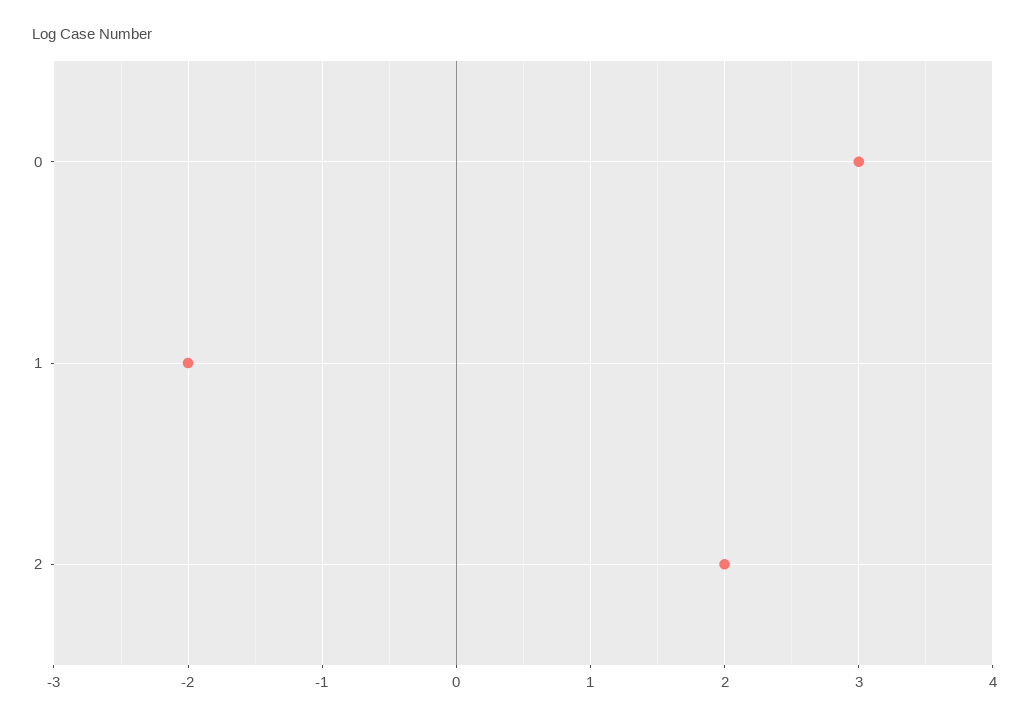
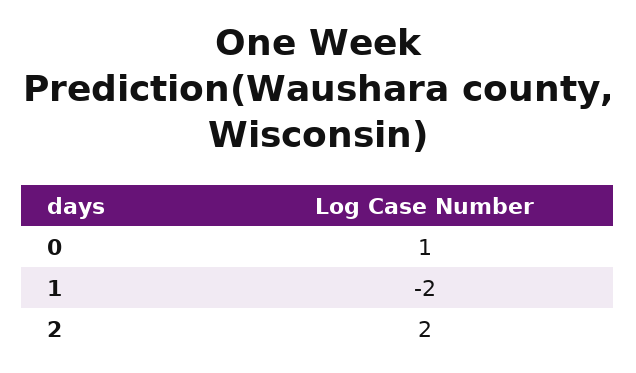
  {
-   "0": 3,
+   "0": 1,
    "1": -2,
    "2": 2
  }

